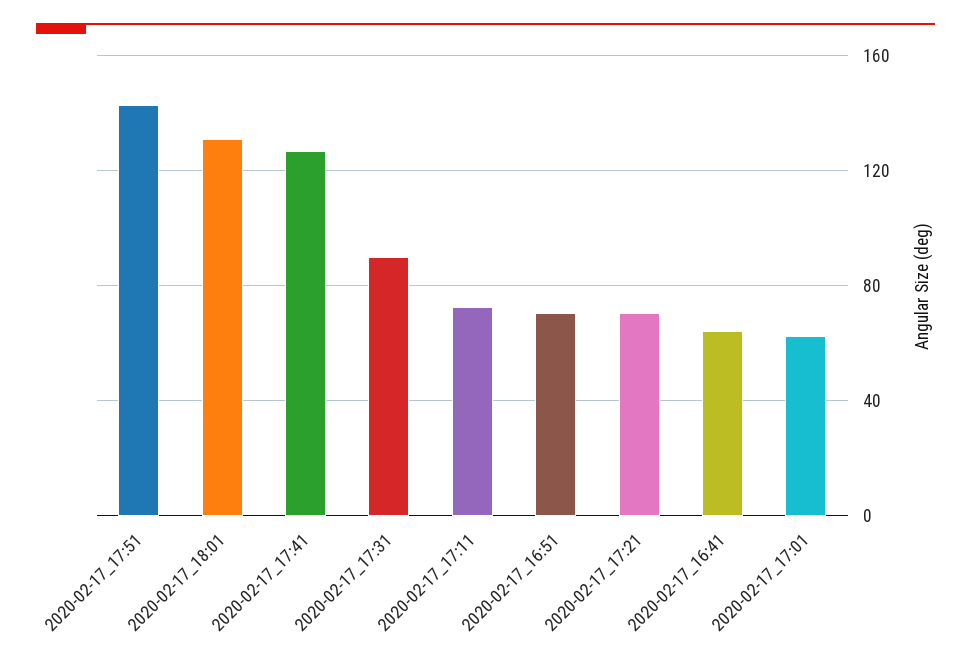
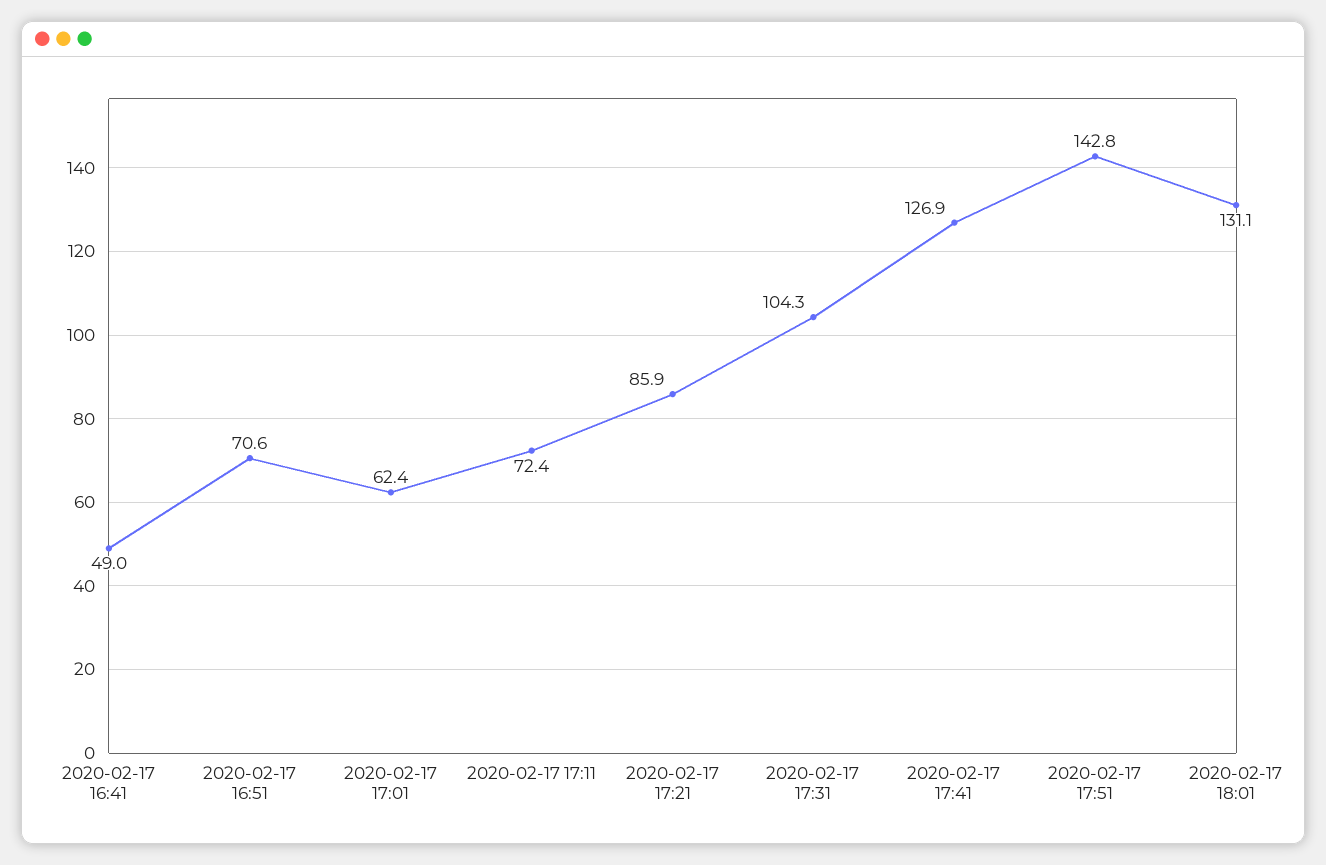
  {
    "2020-02-17_17:51": 142.8,
    "2020-02-17_18:01": 131.1,
    "2020-02-17_17:41": 126.9,
-   "2020-02-17_17:31": 90,
+   "2020-02-17_17:31": 104.3,
    "2020-02-17_17:11": 72.4,
    "2020-02-17_16:51": 70.6,
-   "2020-02-17_17:21": 70,
+   "2020-02-17_17:21": 85.9,
-   "2020-02-17_16:41": 65,
+   "2020-02-17_16:41": 49,
    "2020-02-17_17:01": 62.4
  }

